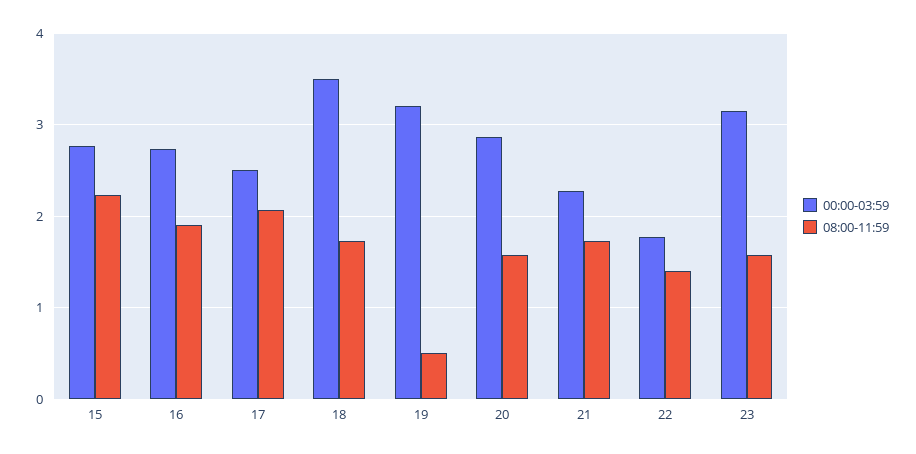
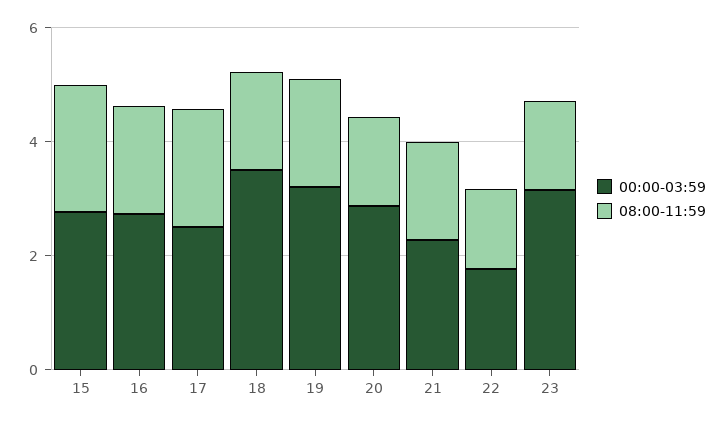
  {
    "00:00-03:59": {
      "15": 2.8,
      "16": 2.7,
      "17": 2.5,
      "18": 3.5,
      "19": 3.2,
      "20": 2.9,
      "21": 2.3,
      "22": 1.8,
      "23": 3.2
    },
    "08:00-11:59": {
      "15": 2.2,
      "16": 1.9,
      "17": 2.1,
      "18": 1.7,
-     "19": 0.5,
+     "19": 2,
      "20": 1.6,
      "21": 1.7,
      "22": 1.4,
      "23": 1.6
    }
  }

